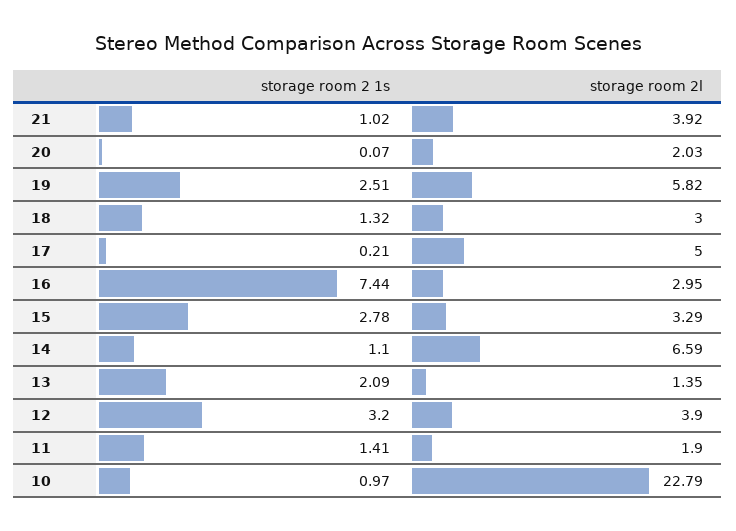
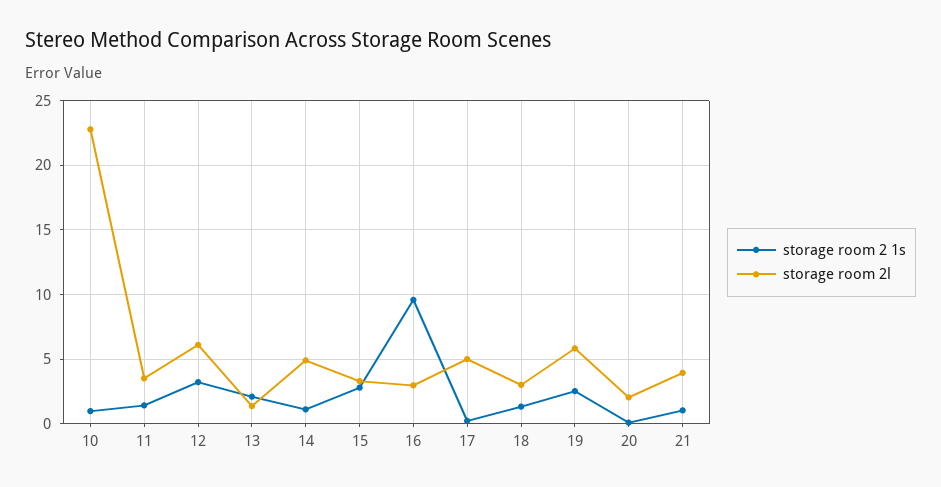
  {
    "storage room 2 1s": {
      "21": 1.02,
      "20": 0.07,
      "19": 2.51,
      "18": 1.32,
      "17": 0.21,
-     "16": 7.44,
+     "16": 9.5,
      "15": 2.78,
      "14": 1.1,
      "13": 2.09,
      "12": 3.2,
      "11": 1.41,
      "10": 0.97
    },
    "storage room 2l": {
      "21": 3.92,
      "20": 2.03,
      "19": 5.82,
      "18": 3,
      "17": 5,
      "16": 2.95,
      "15": 3.29,
-     "14": 6.59,
+     "14": 5,
      "13": 1.35,
-     "12": 3.9,
+     "12": 6,
-     "11": 1.9,
+     "11": 3.5,
      "10": 22.79
    }
  }

